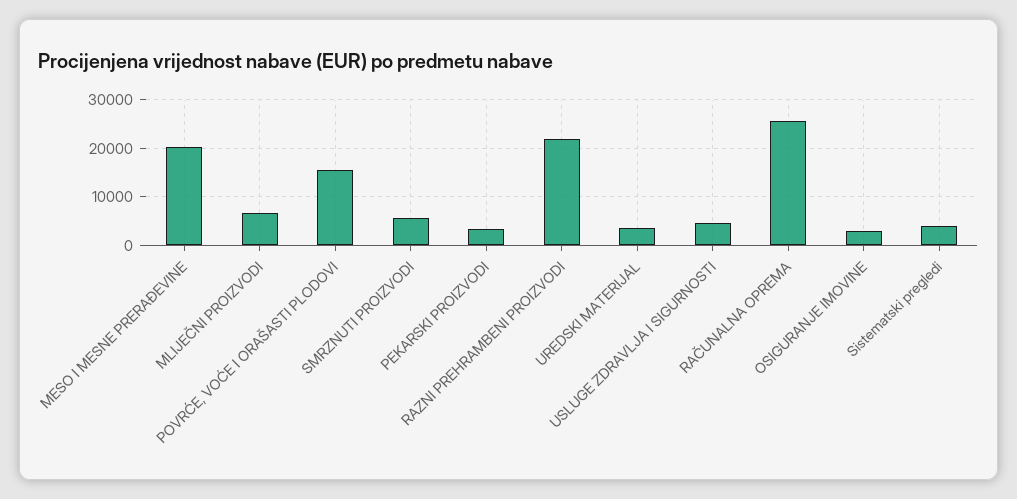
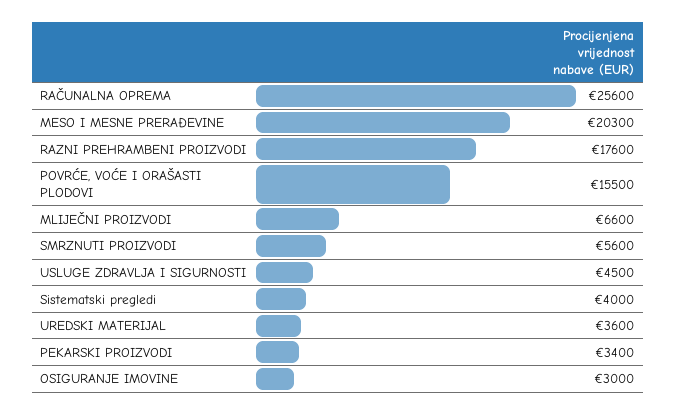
  {
    "MESO I MESNE PRERAĐEVINE": 20300,
    "MLIJEČNI PROIZVODI": 6600,
    "POVRĆE, VOĆE I ORAŠASTI PLODOVI": 15500,
    "SMRZNUTI PROIZVODI": 5600,
    "PEKARSKI PROIZVODI": 3400,
-   "RAZNI PREHRAMBENI PROIZVODI": 22000,
+   "RAZNI PREHRAMBENI PROIZVODI": 17600,
    "UREDSKI MATERIJAL": 3600,
    "USLUGE ZDRAVLJA I SIGURNOSTI": 4500,
    "RAČUNALNA OPREMA": 25600,
    "OSIGURANJE IMOVINE": 3000,
    "Sistematski pregledi": 4000
  }

